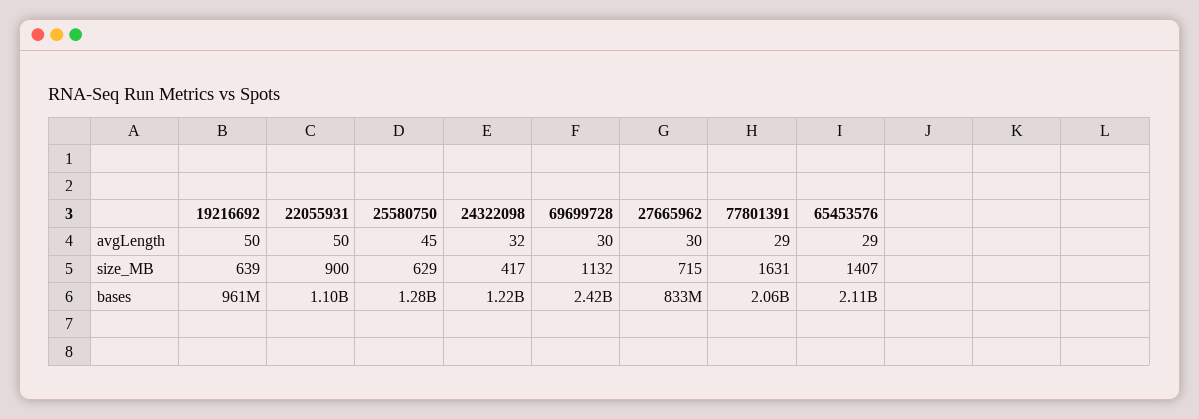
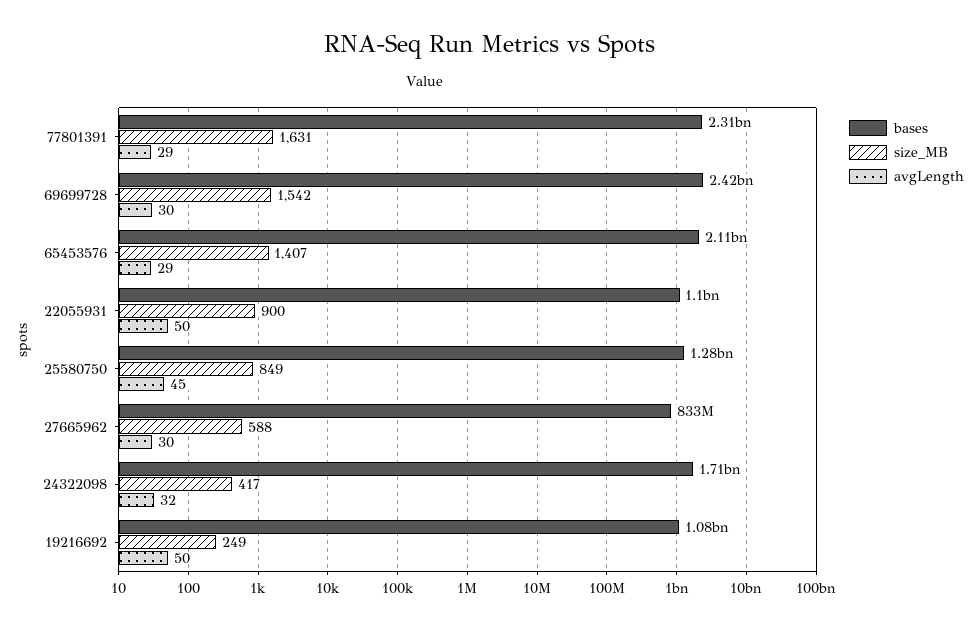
  {
    "avgLength": {
      "19216692": 50,
      "22055931": 50,
      "25580750": 45,
      "24322098": 32,
      "69699728": 30,
      "27665962": 30,
      "77801391": 29,
      "65453576": 29
    },
    "size_MB": {
-     "19216692": 639,
+     "19216692": 249,
      "22055931": 900,
-     "25580750": 629,
+     "25580750": 849,
      "24322098": 417,
-     "69699728": 1132,
+     "69699728": 1542,
-     "27665962": 715,
+     "27665962": 588,
      "77801391": 1631,
      "65453576": 1407
    },
    "bases": {
-     "19216692": 961000000,
+     "19216692": 1080000000,
      "22055931": 1100000000,
      "25580750": 1280000000,
-     "24322098": 1220000000,
+     "24322098": 1710000000,
      "69699728": 2420000000,
      "27665962": 833000000,
-     "77801391": 2060000000,
+     "77801391": 2310000000,
      "65453576": 2110000000
    }
  }

